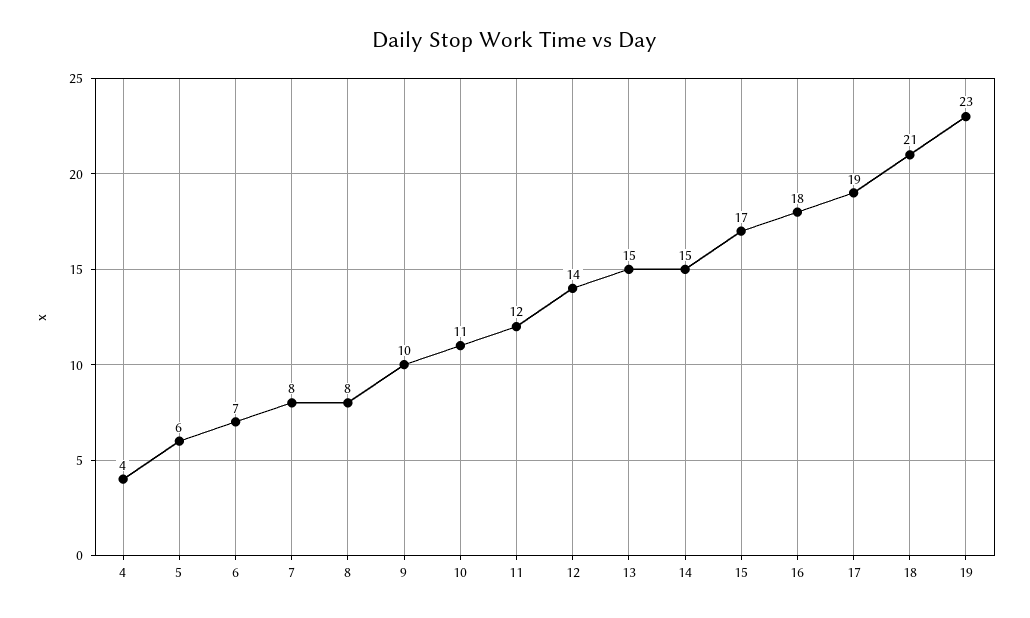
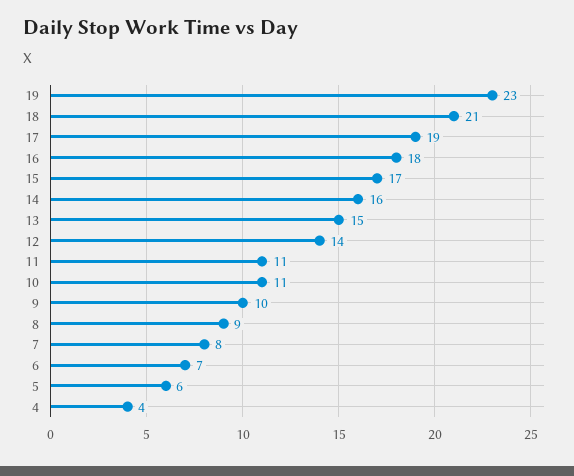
  {
    "4": 4,
    "5": 6,
    "6": 7,
    "7": 8,
-   "8": 8,
+   "8": 9,
    "9": 10,
    "10": 11,
-   "11": 12,
+   "11": 11,
    "12": 14,
    "13": 15,
-   "14": 15,
+   "14": 16,
    "15": 17,
    "16": 18,
    "17": 19,
    "18": 21,
    "19": 23
  }

